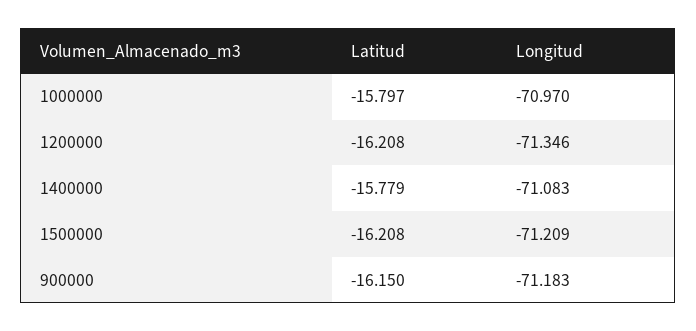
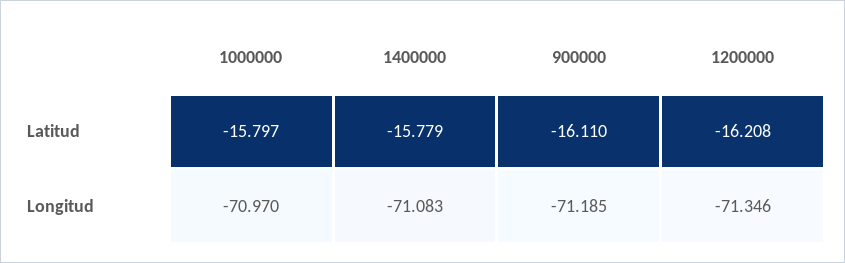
  {
    "Latitud": {
      "1000000": -15.797,
      "1200000": -16.208,
      "1400000": -15.779,
-     "1500000": -16.208,
-     "900000": -16.15
+     "900000": -16.11
    },
    "Longitud": {
      "1000000": -70.97,
      "1200000": -71.346,
      "1400000": -71.083,
-     "1500000": -71.209,
-     "900000": -71.183
+     "900000": -71.185
    }
  }

